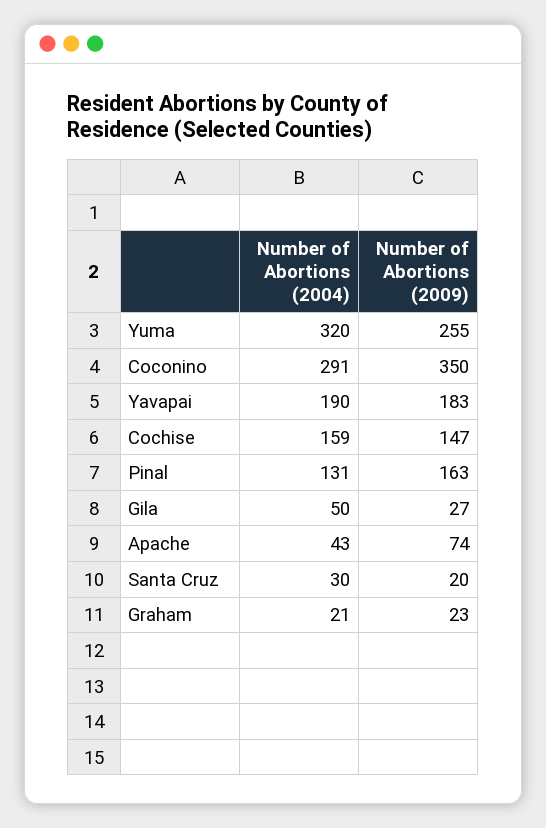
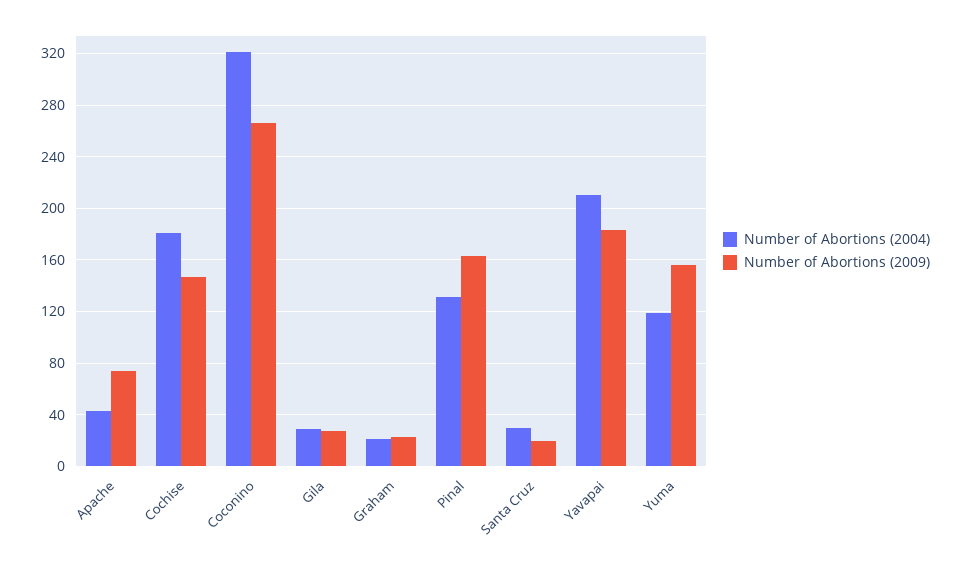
  {
    "Number of Abortions (2004)": {
-     "Yuma": 320,
+     "Yuma": 120,
-     "Coconino": 291,
+     "Coconino": 320,
-     "Yavapai": 190,
+     "Yavapai": 210,
-     "Cochise": 159,
+     "Cochise": 180,
      "Pinal": 131,
-     "Gila": 50,
+     "Gila": 30,
      "Apache": 43,
      "Santa Cruz": 30,
      "Graham": 21
    },
    "Number of Abortions (2009)": {
-     "Yuma": 255,
+     "Yuma": 155,
-     "Coconino": 350,
+     "Coconino": 265,
      "Yavapai": 183,
      "Cochise": 147,
      "Pinal": 163,
      "Gila": 27,
      "Apache": 74,
      "Santa Cruz": 20,
      "Graham": 23
    }
  }

